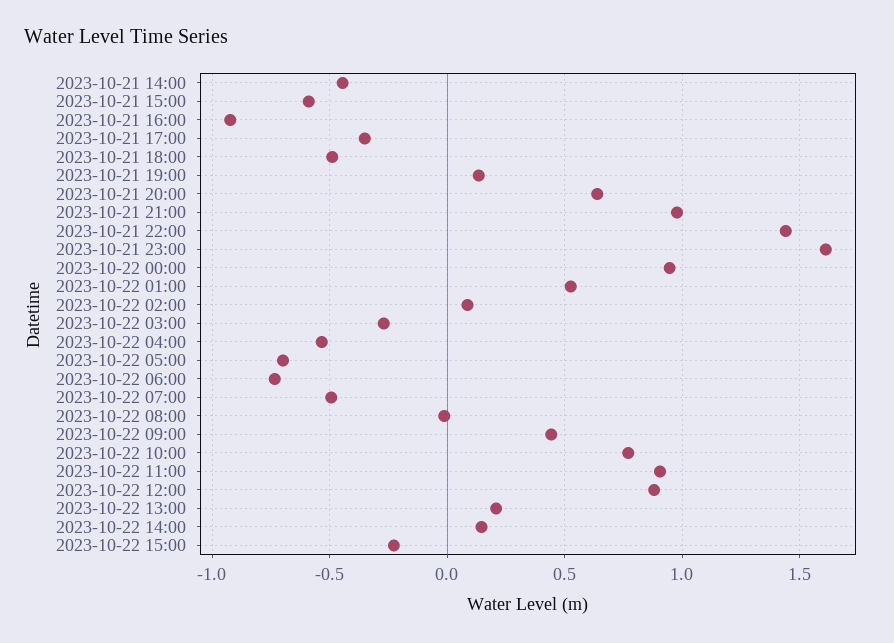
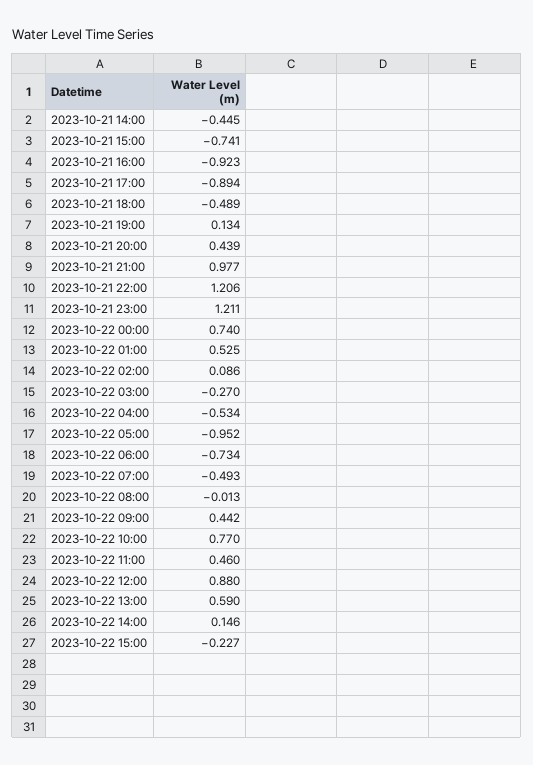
  {
    "2023-10-21 14:00": -0.445,
-   "2023-10-21 15:00": -0.6,
+   "2023-10-21 15:00": -0.741,
    "2023-10-21 16:00": -0.923,
-   "2023-10-21 17:00": -0.35,
+   "2023-10-21 17:00": -0.894,
    "2023-10-21 18:00": -0.489,
    "2023-10-21 19:00": 0.134,
-   "2023-10-21 20:00": 0.65,
+   "2023-10-21 20:00": 0.439,
    "2023-10-21 21:00": 0.977,
-   "2023-10-21 22:00": 1.45,
+   "2023-10-21 22:00": 1.206,
-   "2023-10-21 23:00": 1.6,
+   "2023-10-21 23:00": 1.211,
-   "2023-10-22 00:00": 0.95,
+   "2023-10-22 00:00": 0.74,
    "2023-10-22 01:00": 0.525,
    "2023-10-22 02:00": 0.086,
    "2023-10-22 03:00": -0.27,
    "2023-10-22 04:00": -0.534,
-   "2023-10-22 05:00": -0.7,
+   "2023-10-22 05:00": -0.952,
    "2023-10-22 06:00": -0.734,
    "2023-10-22 07:00": -0.493,
    "2023-10-22 08:00": -0.013,
    "2023-10-22 09:00": 0.442,
    "2023-10-22 10:00": 0.77,
-   "2023-10-22 11:00": 0.9,
+   "2023-10-22 11:00": 0.46,
    "2023-10-22 12:00": 0.88,
-   "2023-10-22 13:00": 0.2,
+   "2023-10-22 13:00": 0.59,
    "2023-10-22 14:00": 0.146,
    "2023-10-22 15:00": -0.227
  }

